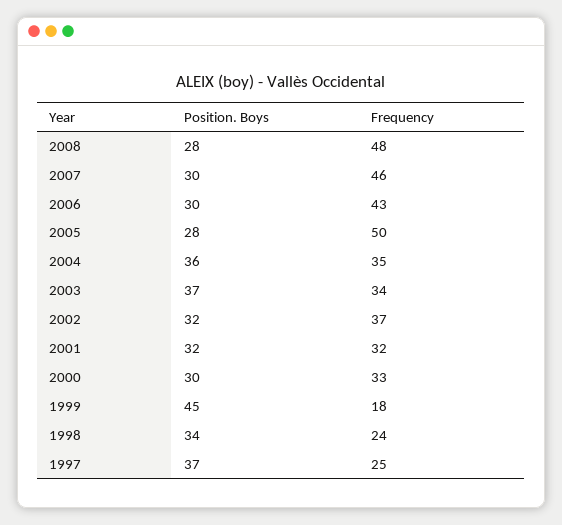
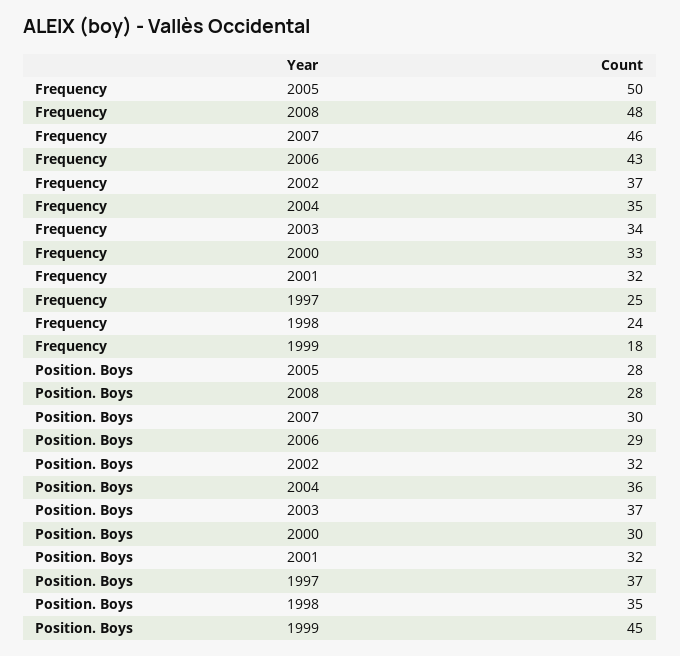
  {
    "Position. Boys": {
      "2008": 28,
      "2007": 30,
-     "2006": 30,
+     "2006": 29,
      "2005": 28,
      "2004": 36,
      "2003": 37,
      "2002": 32,
      "2001": 32,
      "2000": 30,
      "1999": 45,
-     "1998": 34,
+     "1998": 35,
      "1997": 37
    },
    "Frequency": {
      "2008": 48,
      "2007": 46,
      "2006": 43,
      "2005": 50,
      "2004": 35,
      "2003": 34,
      "2002": 37,
      "2001": 32,
      "2000": 33,
      "1999": 18,
      "1998": 24,
      "1997": 25
    }
  }

